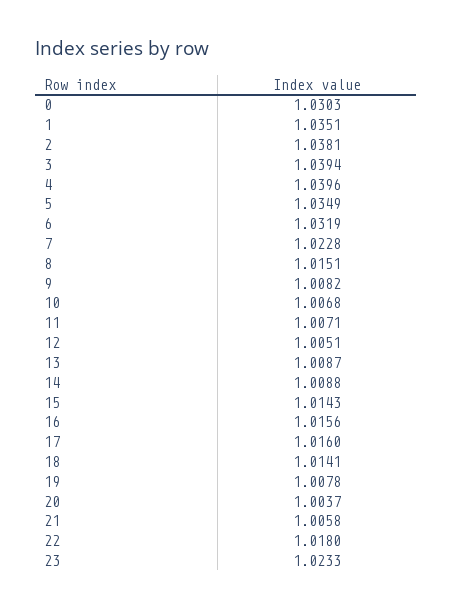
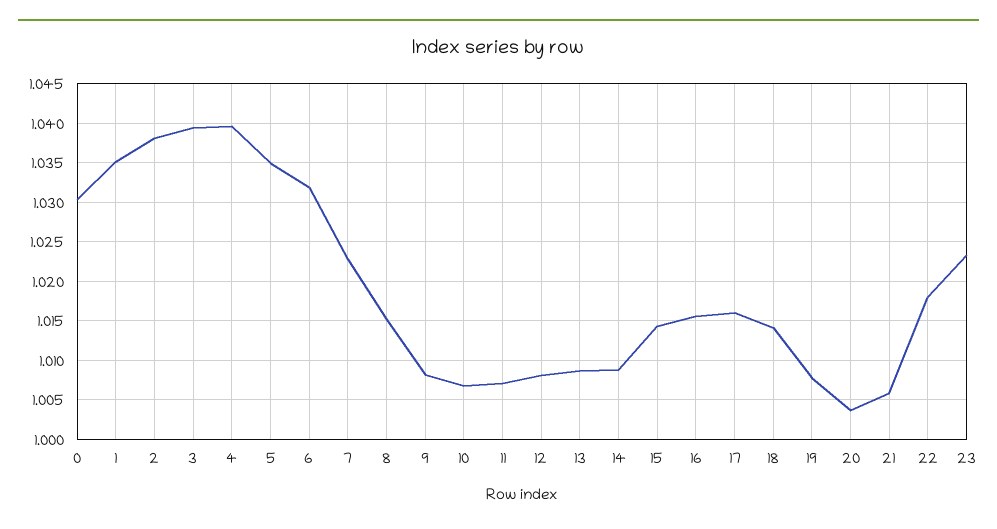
  {
    "0": 1.0303,
    "1": 1.0351,
    "2": 1.0381,
    "3": 1.0394,
    "4": 1.0396,
    "5": 1.0349,
    "6": 1.0319,
    "7": 1.0228,
    "8": 1.0151,
    "9": 1.0082,
    "10": 1.0068,
    "11": 1.0071,
-   "12": 1.0051,
+   "12": 1.008,
    "13": 1.0087,
    "14": 1.0088,
    "15": 1.0143,
    "16": 1.0156,
    "17": 1.016,
    "18": 1.0141,
    "19": 1.0078,
    "20": 1.0037,
    "21": 1.0058,
    "22": 1.018,
    "23": 1.0233
  }

